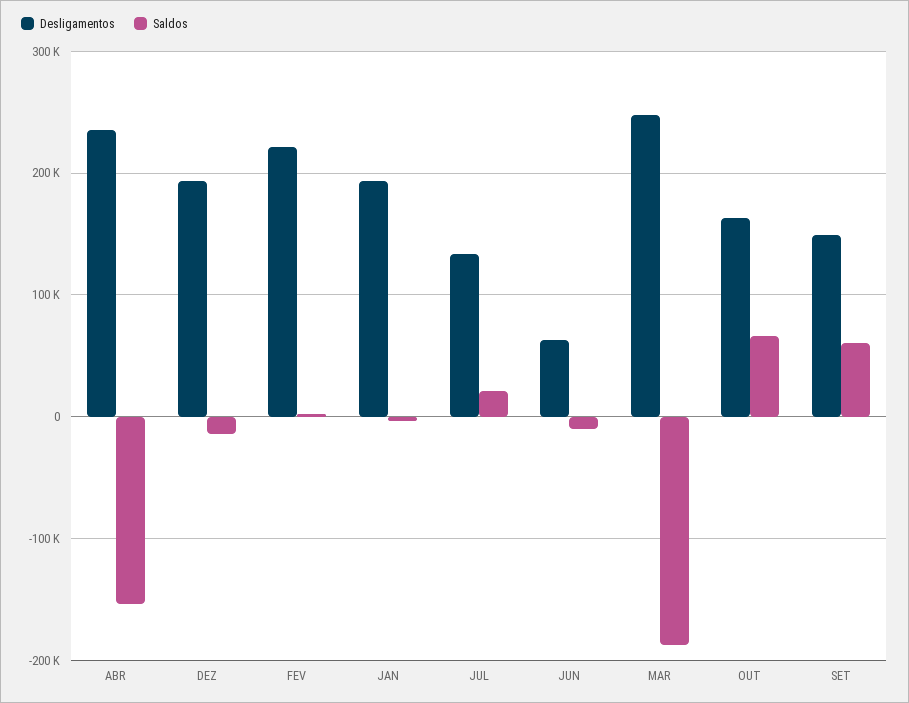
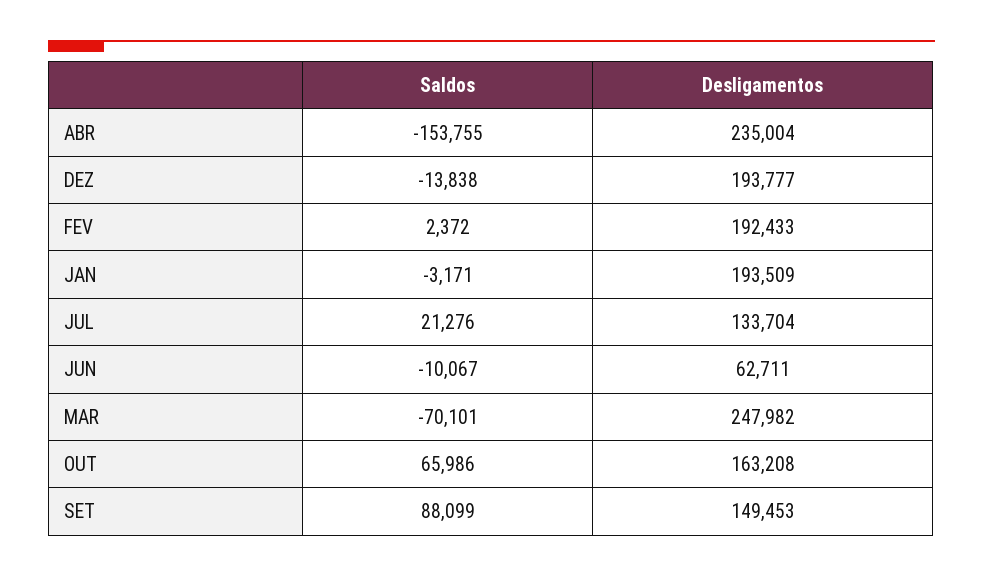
  {
    "Desligamentos": {
      "ABR": 235004,
      "DEZ": 193777,
-     "FEV": 220000,
+     "FEV": 192433,
      "JAN": 193509,
      "JUL": 133704,
      "JUN": 62711,
      "MAR": 247982,
      "OUT": 163208,
      "SET": 149453
    },
    "Saldos": {
      "ABR": -153755,
      "DEZ": -13838,
      "FEV": 2372,
      "JAN": -3171,
      "JUL": 21276,
      "JUN": -10067,
-     "MAR": -190000,
+     "MAR": -70101,
      "OUT": 65986,
-     "SET": 60000
+     "SET": 88099
    }
  }

